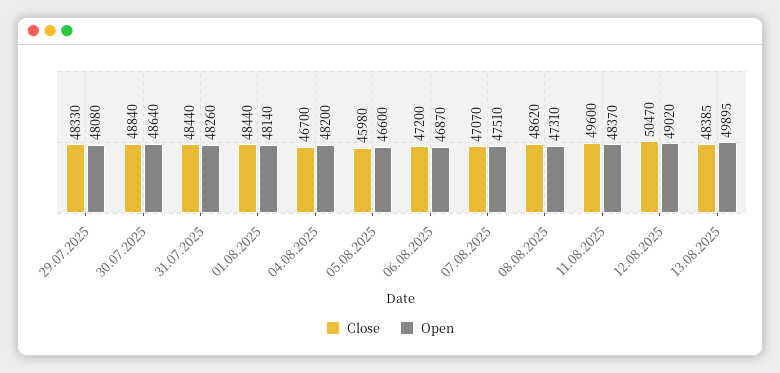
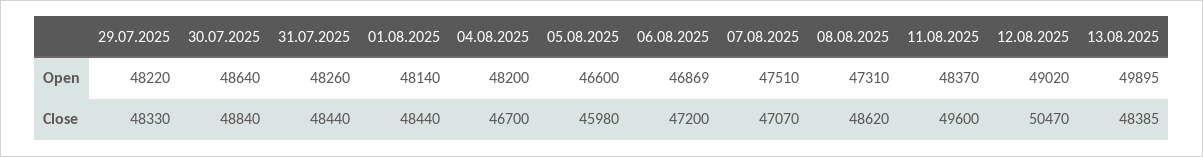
  {
    "Close": {
      "29.07.2025": 48330,
      "30.07.2025": 48840,
      "31.07.2025": 48440,
      "01.08.2025": 48440,
      "04.08.2025": 46700,
      "05.08.2025": 45980,
      "06.08.2025": 47200,
      "07.08.2025": 47070,
      "08.08.2025": 48620,
      "11.08.2025": 49600,
      "12.08.2025": 50470,
      "13.08.2025": 48385
    },
    "Open": {
-     "29.07.2025": 48080,
+     "29.07.2025": 48220,
      "30.07.2025": 48640,
      "31.07.2025": 48260,
      "01.08.2025": 48140,
      "04.08.2025": 48200,
      "05.08.2025": 46600,
-     "06.08.2025": 46870,
+     "06.08.2025": 46869,
      "07.08.2025": 47510,
      "08.08.2025": 47310,
      "11.08.2025": 48370,
      "12.08.2025": 49020,
      "13.08.2025": 49895
    }
  }

